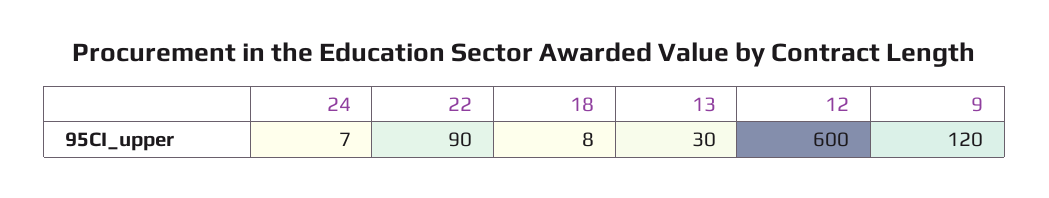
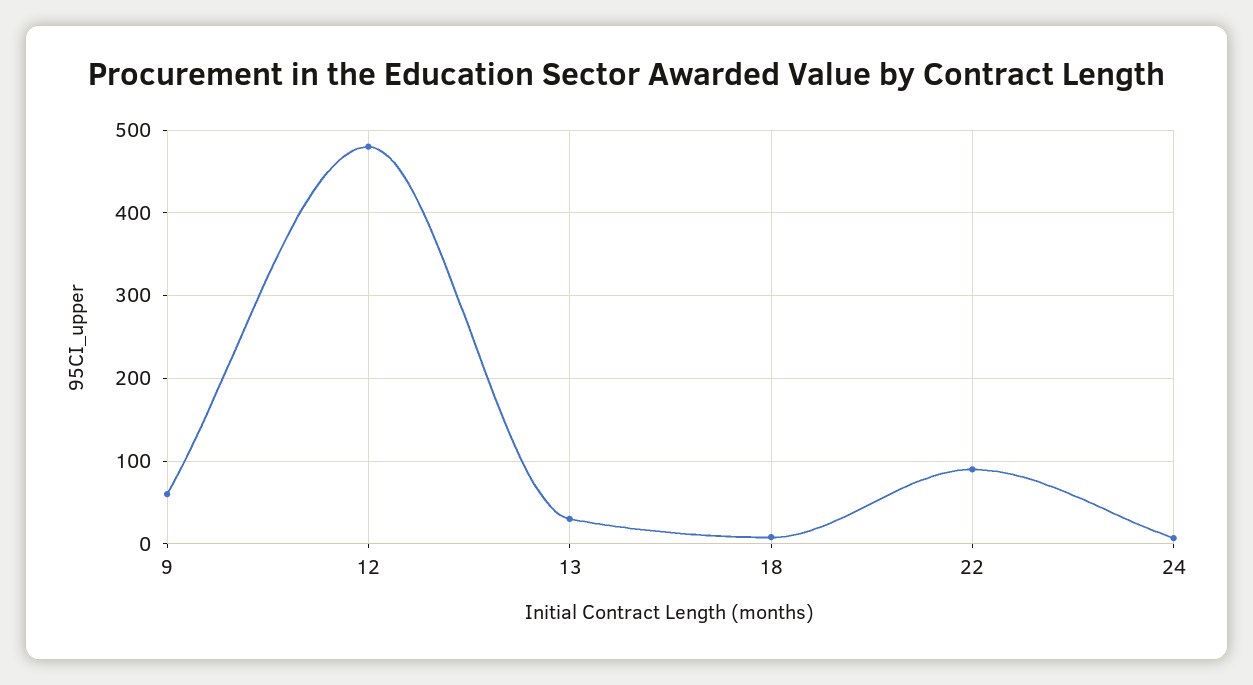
  {
    "24": 7,
    "22": 90,
    "18": 8,
    "13": 30,
-   "12": 600,
+   "12": 480,
-   "9": 120
+   "9": 60
  }

